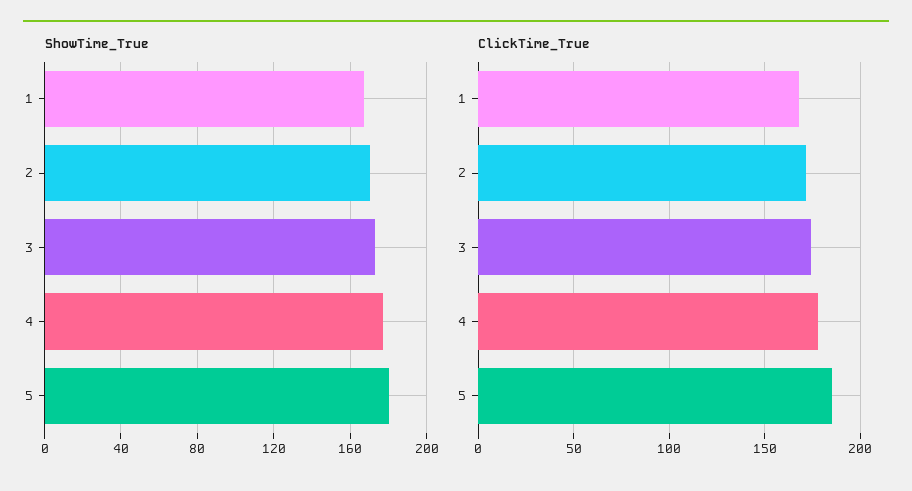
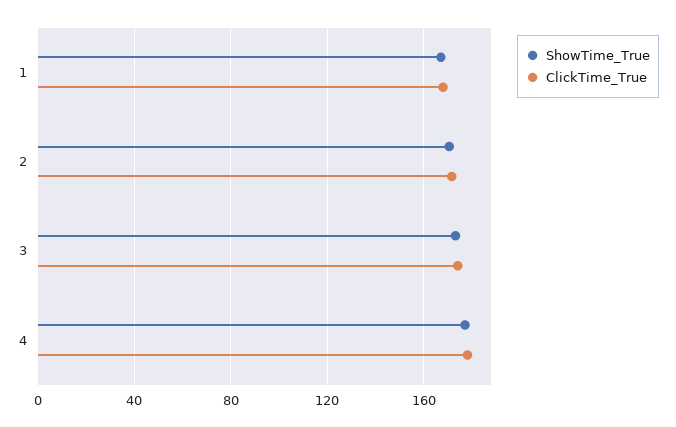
  {
    "ShowTime_True": {
      "1": 165,
      "2": 170,
      "3": 175,
-     "4": 175,
+     "4": 175
-     "5": 180
    },
    "ClickTime_True": {
      "1": 170,
      "2": 170,
      "3": 175,
-     "4": 180,
+     "4": 180
-     "5": 185
    }
  }

